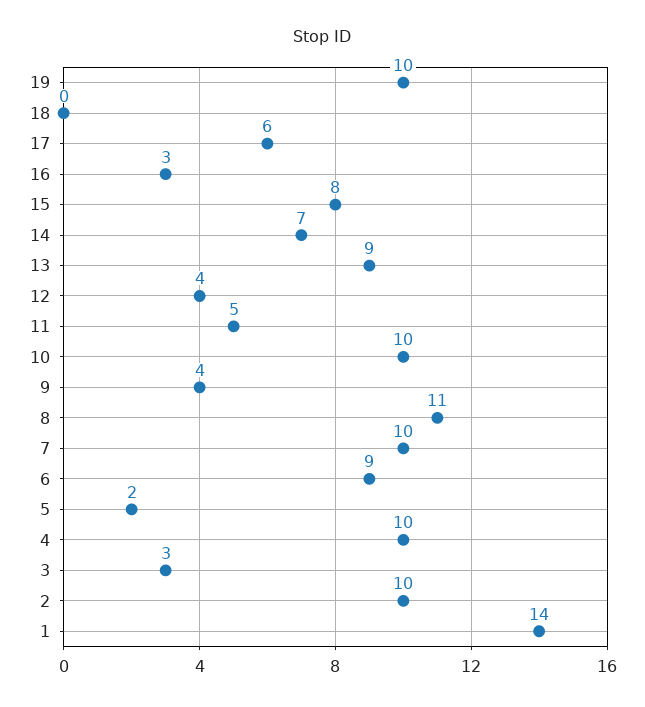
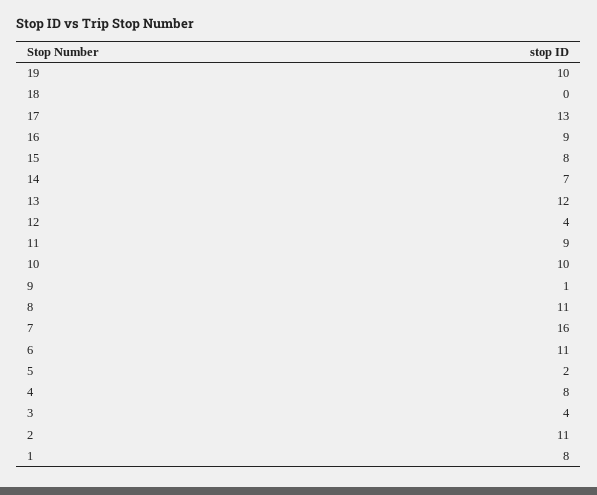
  {
    "19": 10,
    "18": 0,
-   "17": 6,
+   "17": 13,
-   "16": 3,
+   "16": 9,
    "15": 8,
    "14": 7,
-   "13": 9,
+   "13": 12,
    "12": 4,
-   "11": 5,
+   "11": 9,
    "10": 10,
-   "9": 4,
+   "9": 1,
    "8": 11,
-   "7": 10,
+   "7": 16,
-   "6": 9,
+   "6": 11,
    "5": 2,
-   "4": 10,
+   "4": 8,
-   "3": 3,
+   "3": 4,
-   "2": 10,
+   "2": 11,
-   "1": 14
+   "1": 8
  }

